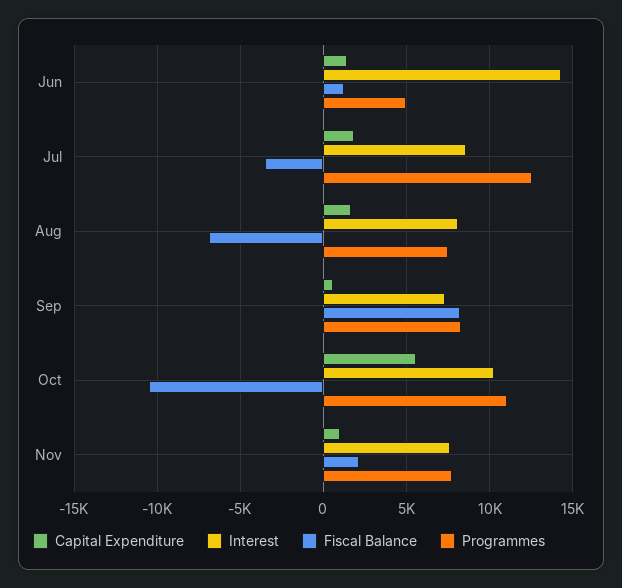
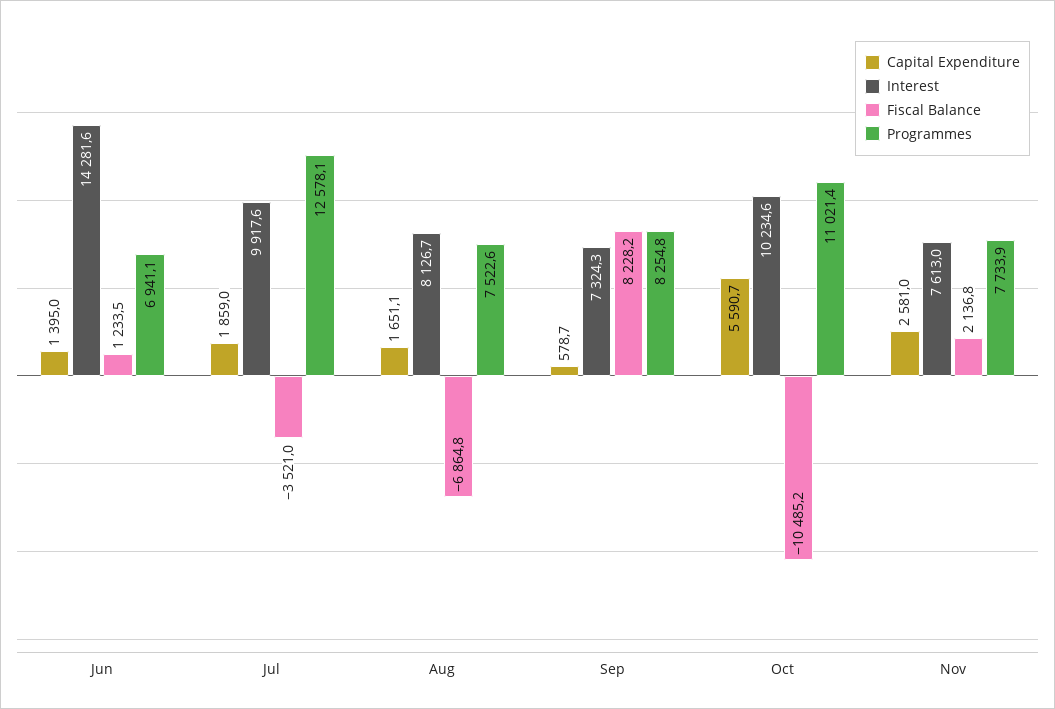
  {
    "Capital Expenditure": {
      "Jun": 1395,
      "Jul": 1859,
      "Aug": 1651.1,
      "Sep": 578.7,
      "Oct": 5590.7,
-     "Nov": 1000
+     "Nov": 2581
    },
    "Interest": {
      "Jun": 14281.6,
-     "Jul": 8500,
+     "Jul": 9917.6,
      "Aug": 8126.7,
      "Sep": 7324.3,
      "Oct": 10234.6,
      "Nov": 7613
    },
    "Fiscal Balance": {
      "Jun": 1233.5,
      "Jul": -3521,
      "Aug": -6864.8,
      "Sep": 8228.2,
      "Oct": -10485.2,
      "Nov": 2136.8
    },
    "Programmes": {
-     "Jun": 5000,
+     "Jun": 6941.1,
      "Jul": 12578.1,
      "Aug": 7522.6,
      "Sep": 8254.8,
      "Oct": 11021.4,
      "Nov": 7733.9
    }
  }

